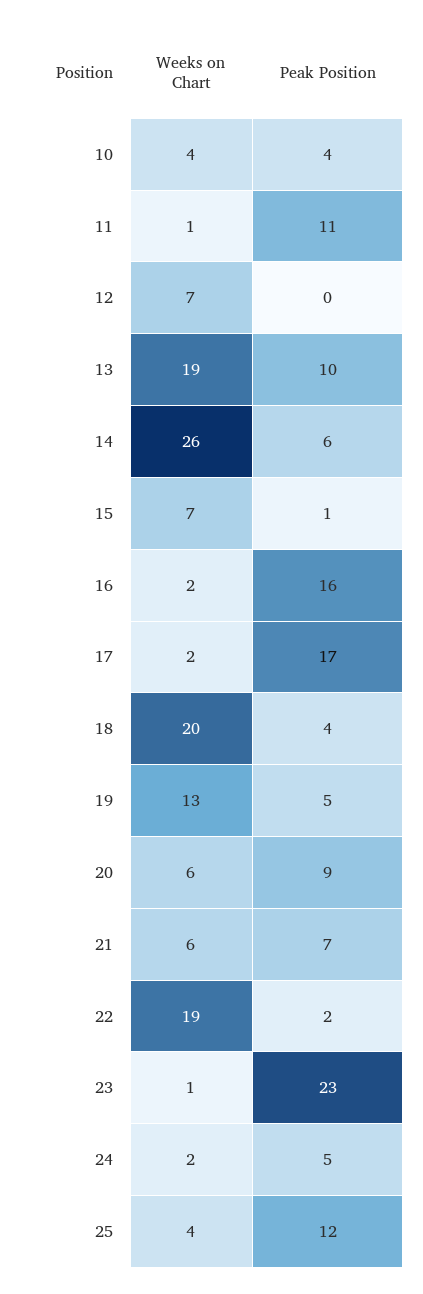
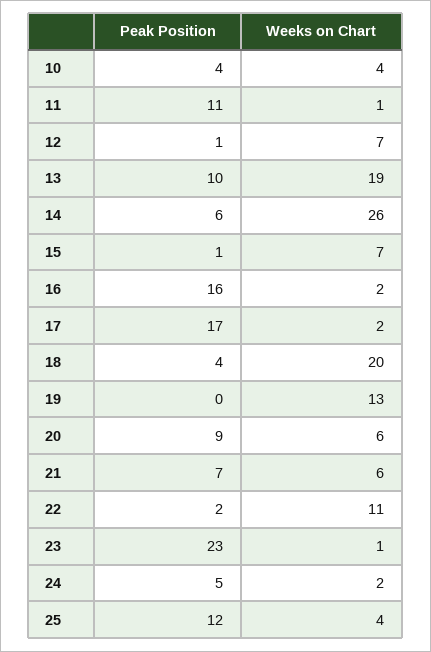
  {
    "Weeks on Chart": {
      "10": 4,
      "11": 1,
      "12": 7,
      "13": 19,
      "14": 26,
      "15": 7,
      "16": 2,
      "17": 2,
      "18": 20,
      "19": 13,
      "20": 6,
      "21": 6,
-     "22": 19,
+     "22": 11,
      "23": 1,
      "24": 2,
      "25": 4
    },
    "Peak Position": {
      "10": 4,
      "11": 11,
-     "12": 0,
+     "12": 1,
      "13": 10,
      "14": 6,
      "15": 1,
      "16": 16,
      "17": 17,
      "18": 4,
-     "19": 5,
+     "19": 0,
      "20": 9,
      "21": 7,
      "22": 2,
      "23": 23,
      "24": 5,
      "25": 12
    }
  }

